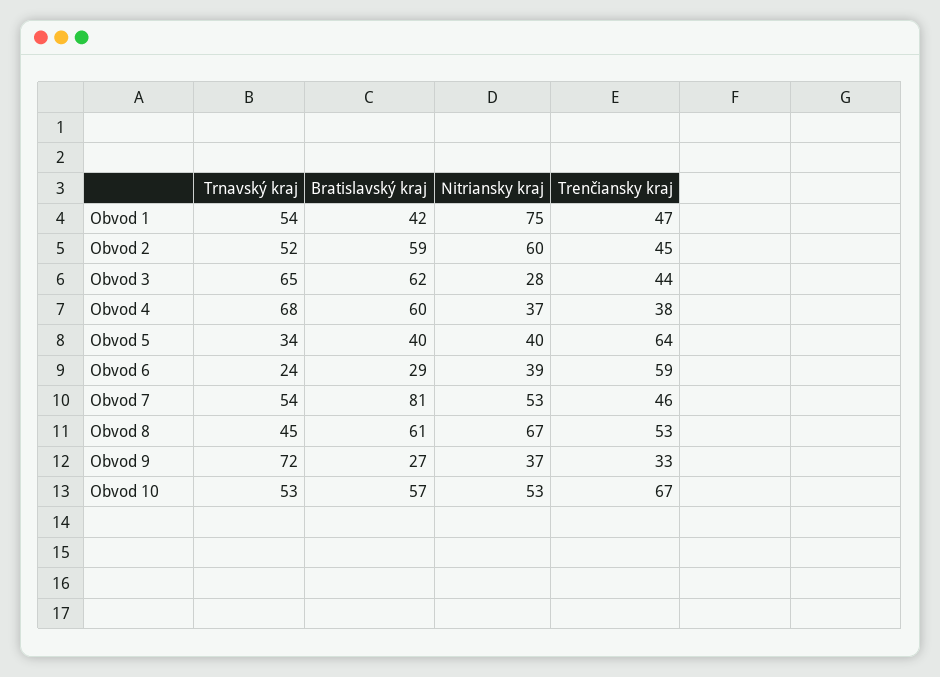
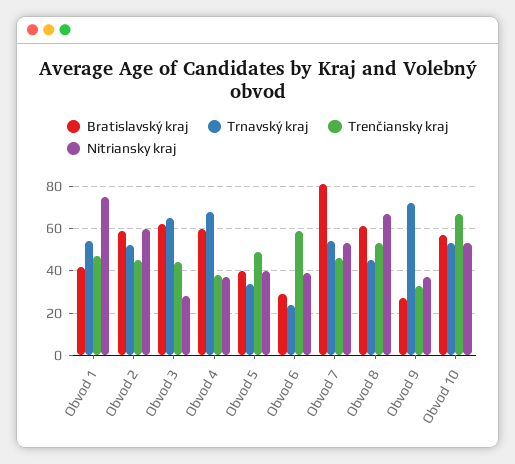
  {
    "Trnavský kraj": {
      "Obvod 1": 54,
      "Obvod 2": 52,
      "Obvod 3": 65,
      "Obvod 4": 68,
      "Obvod 5": 34,
      "Obvod 6": 24,
      "Obvod 7": 54,
      "Obvod 8": 45,
      "Obvod 9": 72,
      "Obvod 10": 53
    },
    "Bratislavský kraj": {
      "Obvod 1": 42,
      "Obvod 2": 59,
      "Obvod 3": 62,
      "Obvod 4": 60,
      "Obvod 5": 40,
      "Obvod 6": 29,
      "Obvod 7": 81,
      "Obvod 8": 61,
      "Obvod 9": 27,
      "Obvod 10": 57
    },
    "Nitriansky kraj": {
      "Obvod 1": 75,
      "Obvod 2": 60,
      "Obvod 3": 28,
      "Obvod 4": 37,
      "Obvod 5": 40,
      "Obvod 6": 39,
      "Obvod 7": 53,
      "Obvod 8": 67,
      "Obvod 9": 37,
      "Obvod 10": 53
    },
    "Trenčiansky kraj": {
      "Obvod 1": 47,
      "Obvod 2": 45,
      "Obvod 3": 44,
      "Obvod 4": 38,
-     "Obvod 5": 64,
+     "Obvod 5": 50,
      "Obvod 6": 59,
      "Obvod 7": 46,
      "Obvod 8": 53,
      "Obvod 9": 33,
      "Obvod 10": 67
    }
  }

